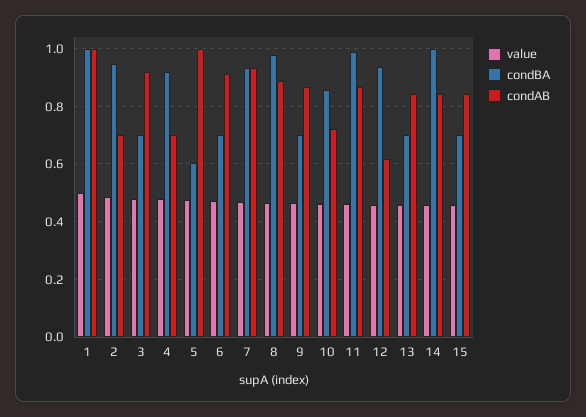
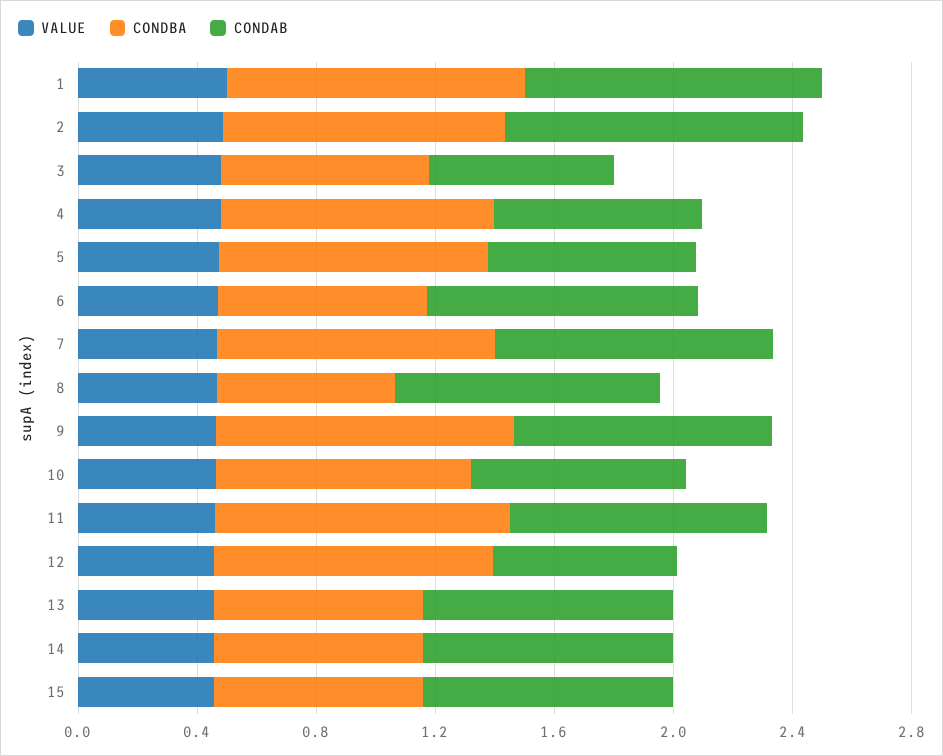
  {
    "value": {
      "1": 0.5,
      "2": 0.475,
      "3": 0.475,
      "4": 0.475,
      "5": 0.475,
      "6": 0.475,
      "7": 0.475,
      "8": 0.475,
      "9": 0.475,
      "10": 0.45,
      "11": 0.45,
      "12": 0.45,
      "13": 0.45,
      "14": 0.45,
      "15": 0.45
    },
    "condBA": {
      "1": 1,
      "2": 0.95,
      "3": 0.7,
      "4": 0.925,
-     "5": 0.6,
+     "5": 0.9,
      "6": 0.7,
      "7": 0.925,
-     "8": 0.975,
+     "8": 0.6,
-     "9": 0.7,
+     "9": 1,
      "10": 0.85,
      "11": 1,
      "12": 0.925,
      "13": 0.7,
-     "14": 1,
+     "14": 0.7,
      "15": 0.7
    },
    "condAB": {
      "1": 1,
-     "2": 0.7,
+     "2": 1,
-     "3": 0.925,
+     "3": 0.6,
      "4": 0.7,
-     "5": 1,
+     "5": 0.7,
      "6": 0.9,
      "7": 0.925,
      "8": 0.9,
      "9": 0.875,
      "10": 0.725,
      "11": 0.875,
      "12": 0.625,
      "13": 0.85,
      "14": 0.85,
      "15": 0.85
    }
  }

